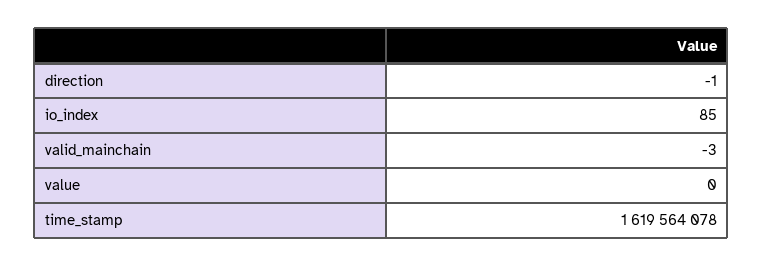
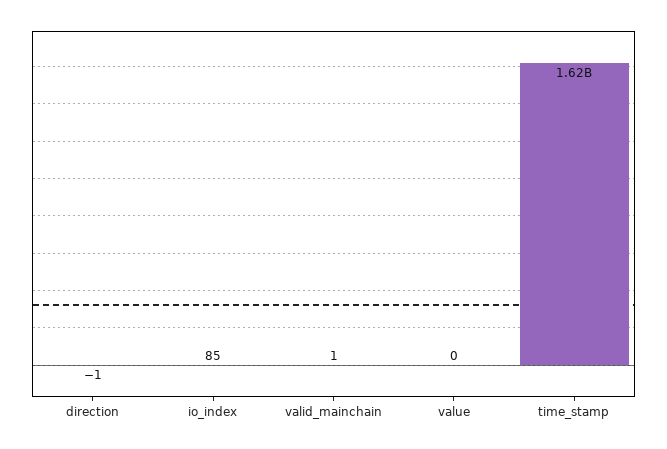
  {
    "direction": -1,
    "io_index": 85,
-   "valid_mainchain": -3,
+   "valid_mainchain": 1,
    "value": 0,
    "time_stamp": 1619564078
  }

